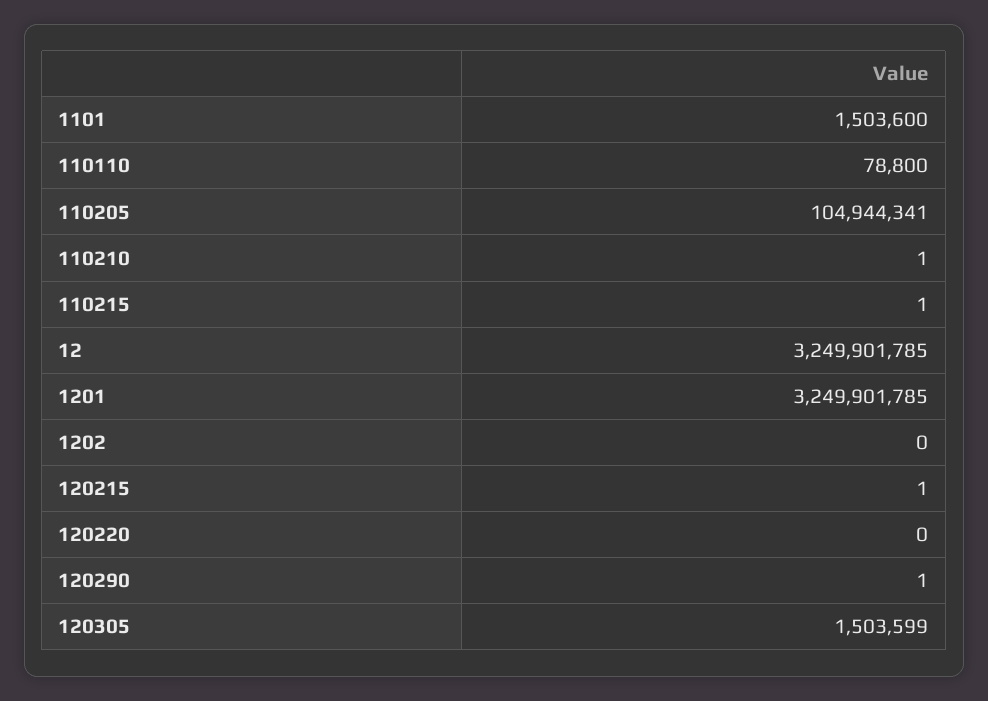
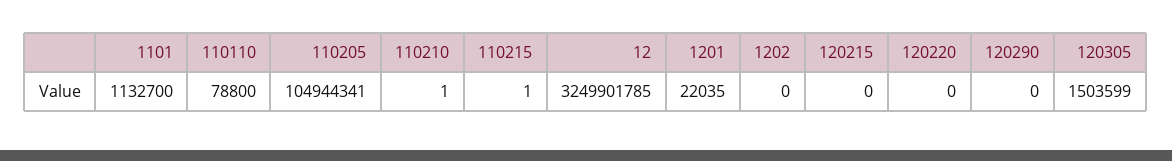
  {
-   "1101": 1503600,
+   "1101": 1132700,
    "110110": 78800,
    "110205": 104944341,
    "110210": 1,
    "110215": 1,
    "12": 3249901785,
-   "1201": 3249901785,
+   "1201": 22035,
    "1202": 0,
-   "120215": 1,
+   "120215": 0,
    "120220": 0,
-   "120290": 1,
+   "120290": 0,
    "120305": 1503599
  }

